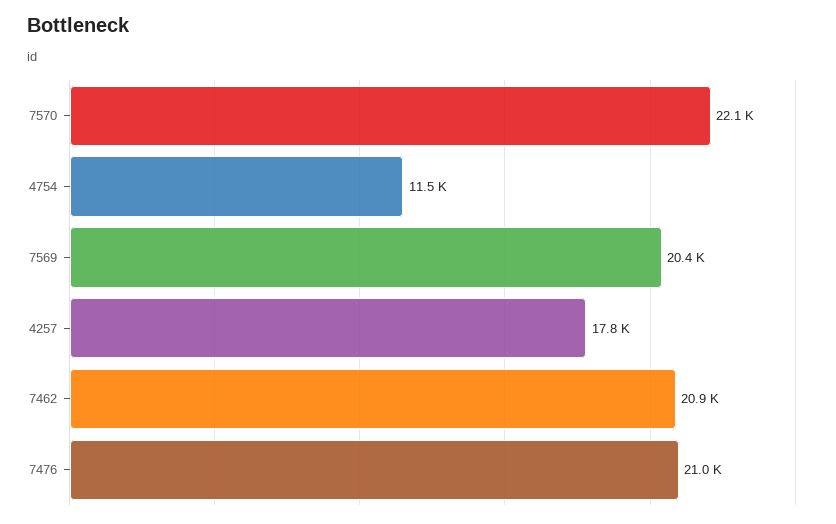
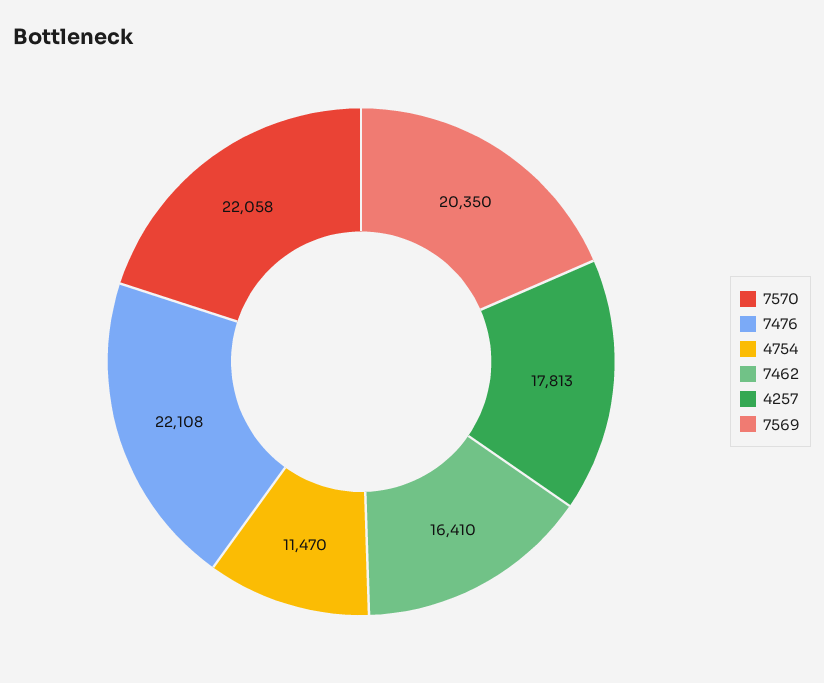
  {
    "7570": 22058,
    "4754": 11470,
    "7569": 20350,
    "4257": 17813,
-   "7462": 20900,
+   "7462": 16410,
-   "7476": 21000
+   "7476": 22108
  }

